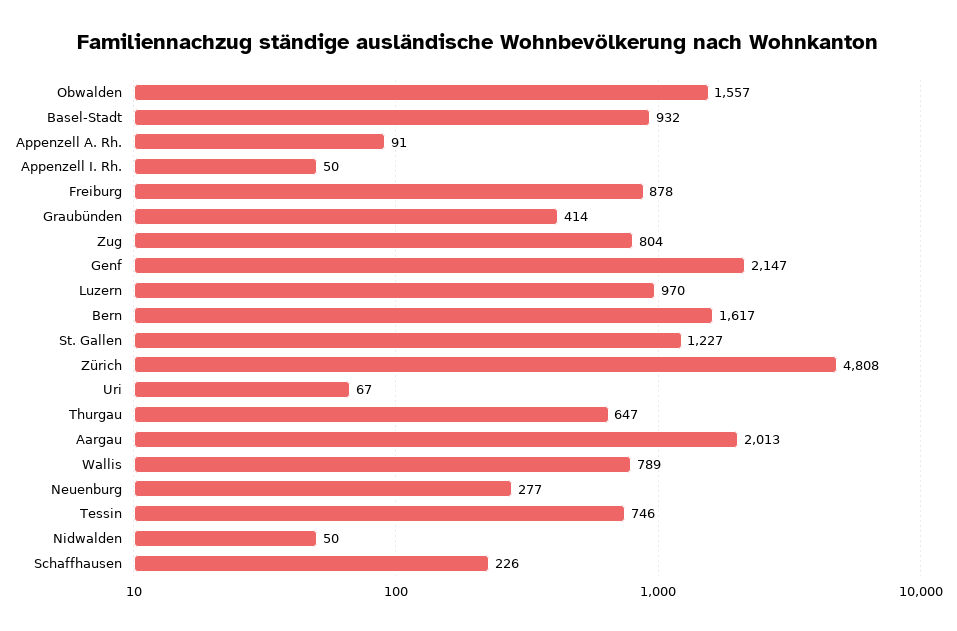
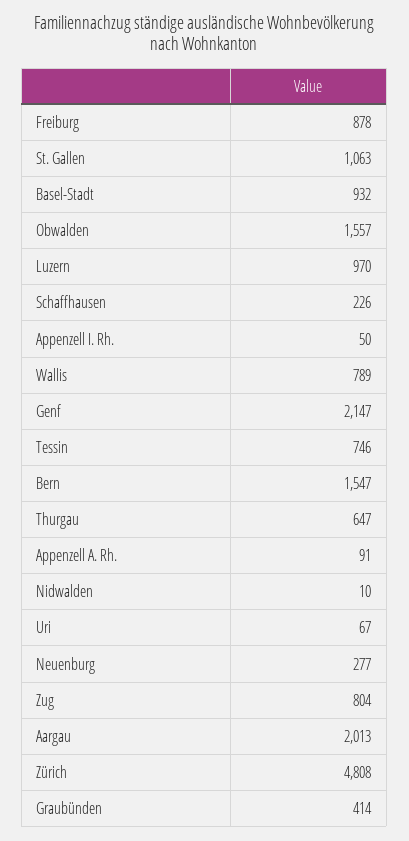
  {
    "Obwalden": 1557,
    "Basel-Stadt": 932,
    "Appenzell A. Rh.": 91,
    "Appenzell I. Rh.": 50,
    "Freiburg": 878,
    "Graubünden": 414,
    "Zug": 804,
    "Genf": 2147,
    "Luzern": 970,
-   "Bern": 1617,
+   "Bern": 1547,
-   "St. Gallen": 1227,
+   "St. Gallen": 1063,
    "Zürich": 4808,
    "Uri": 67,
    "Thurgau": 647,
    "Aargau": 2013,
    "Wallis": 789,
    "Neuenburg": 277,
    "Tessin": 746,
-   "Nidwalden": 50,
+   "Nidwalden": 10,
    "Schaffhausen": 226
  }

